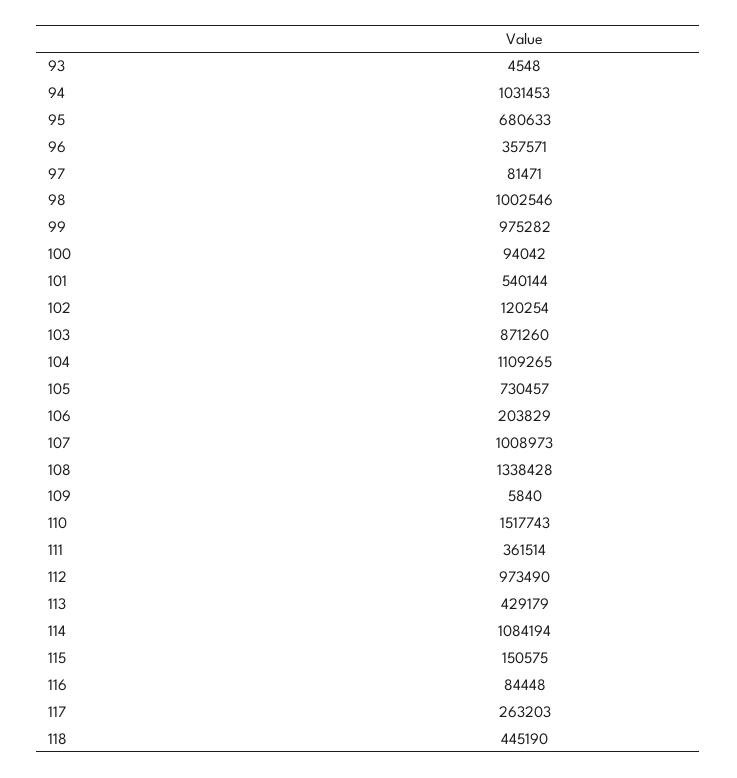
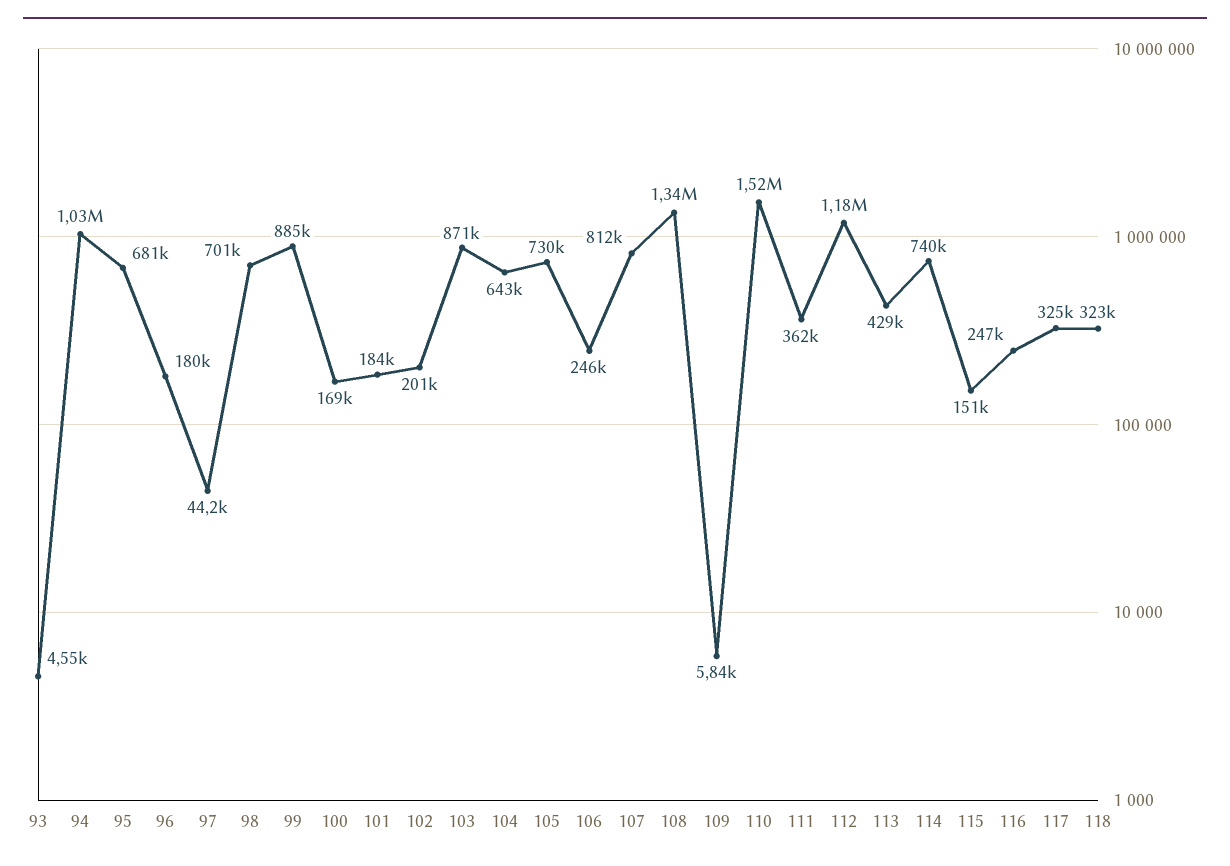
  {
    "93": 4548,
    "94": 1031453,
    "95": 680633,
-   "96": 357571,
+   "96": 180000,
-   "97": 81471,
+   "97": 44200,
-   "98": 1002546,
+   "98": 701000,
-   "99": 975282,
+   "99": 885000,
-   "100": 94042,
+   "100": 169000,
-   "101": 540144,
+   "101": 184000,
-   "102": 120254,
+   "102": 201000,
    "103": 871260,
-   "104": 1109265,
+   "104": 643000,
    "105": 730457,
-   "106": 203829,
+   "106": 246000,
-   "107": 1008973,
+   "107": 812000,
    "108": 1338428,
    "109": 5840,
    "110": 1517743,
    "111": 361514,
-   "112": 973490,
+   "112": 1180000,
    "113": 429179,
-   "114": 1084194,
+   "114": 740000,
    "115": 150575,
-   "116": 84448,
+   "116": 247000,
-   "117": 263203,
+   "117": 325000,
-   "118": 445190
+   "118": 323000
  }

